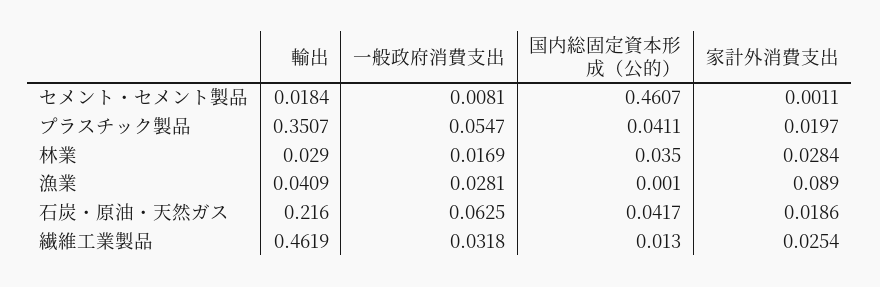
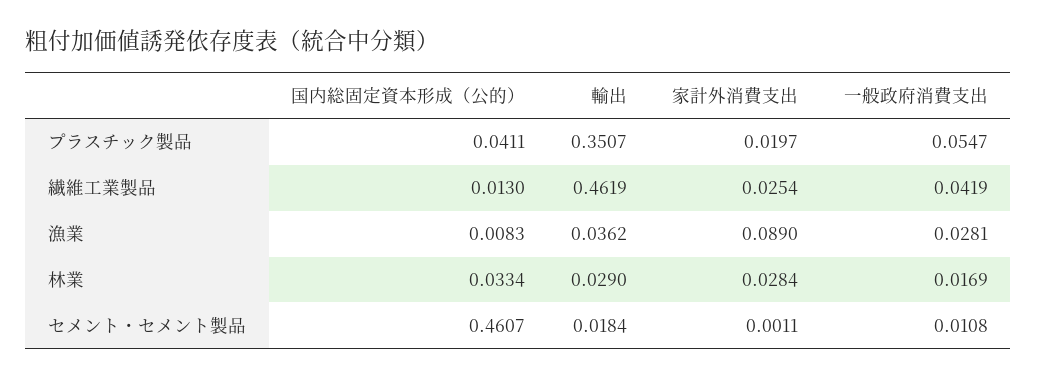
  {
    "輸出": {
      "セメント・セメント製品": 0.0184,
      "プラスチック製品": 0.3507,
      "林業": 0.029,
-     "漁業": 0.0409,
+     "漁業": 0.0362,
-     "石炭・原油・天然ガス": 0.216,
      "繊維工業製品": 0.4619
    },
    "一般政府消費支出": {
-     "セメント・セメント製品": 0.0081,
+     "セメント・セメント製品": 0.0108,
      "プラスチック製品": 0.0547,
      "林業": 0.0169,
      "漁業": 0.0281,
-     "石炭・原油・天然ガス": 0.0625,
-     "繊維工業製品": 0.0318
+     "繊維工業製品": 0.0419
    },
    "国内総固定資本形成（公的）": {
      "セメント・セメント製品": 0.4607,
      "プラスチック製品": 0.0411,
-     "林業": 0.035,
+     "林業": 0.0334,
-     "漁業": 0.001,
+     "漁業": 0.0083,
-     "石炭・原油・天然ガス": 0.0417,
      "繊維工業製品": 0.013
    },
    "家計外消費支出": {
      "セメント・セメント製品": 0.0011,
      "プラスチック製品": 0.0197,
      "林業": 0.0284,
      "漁業": 0.089,
-     "石炭・原油・天然ガス": 0.0186,
      "繊維工業製品": 0.0254
    }
  }

